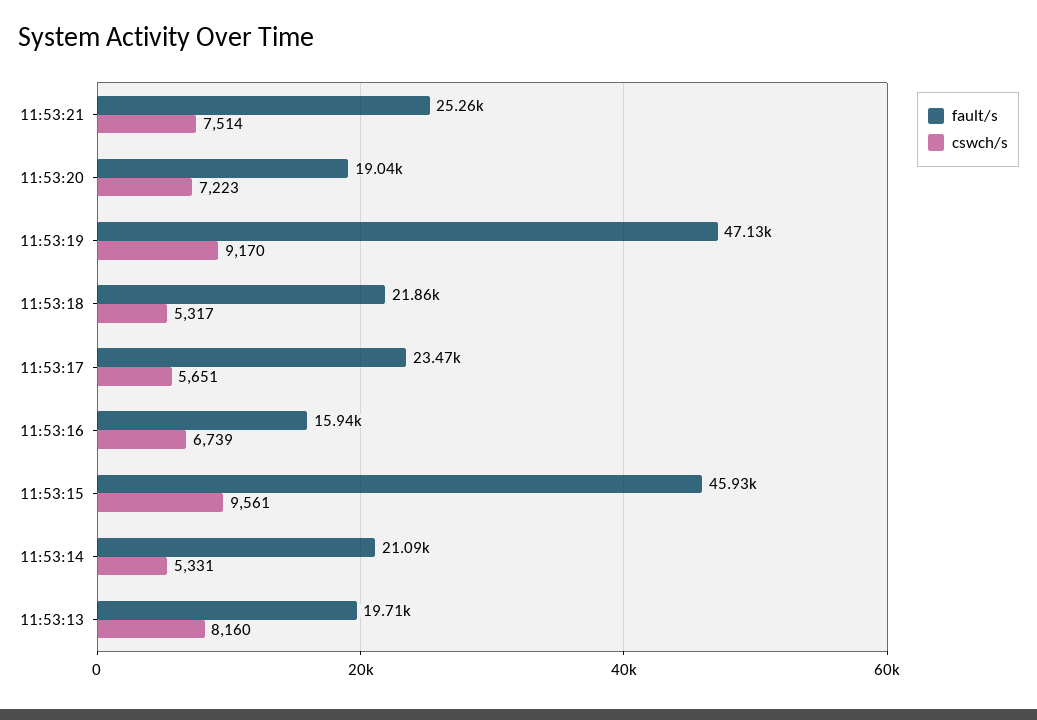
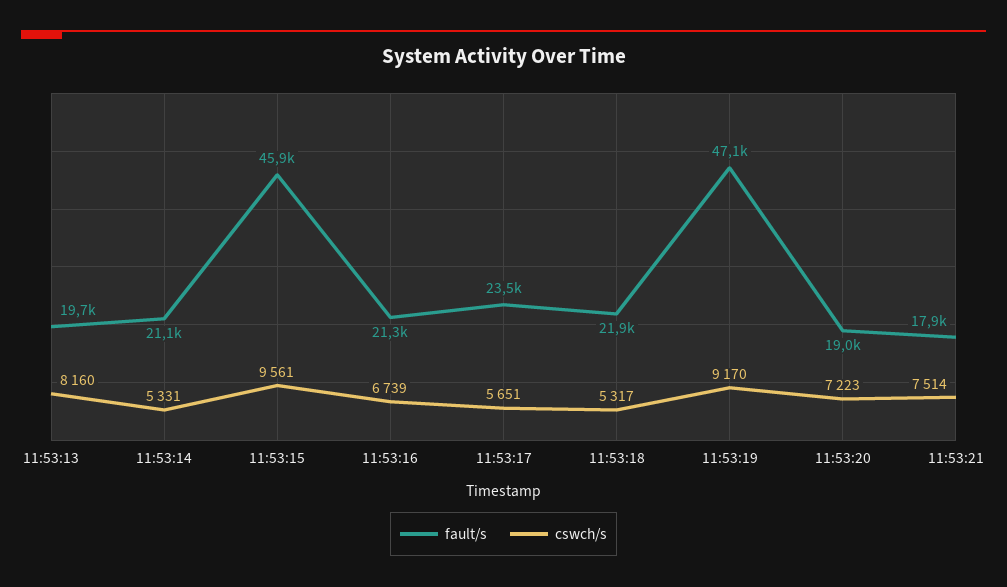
  {
    "fault/s": {
-     "11:53:21": 25260,
+     "11:53:21": 17900,
      "11:53:20": 19040,
      "11:53:19": 47130,
      "11:53:18": 21860,
      "11:53:17": 23470,
-     "11:53:16": 15940,
+     "11:53:16": 21300,
      "11:53:15": 45930,
      "11:53:14": 21090,
      "11:53:13": 19710
    },
    "cswch/s": {
      "11:53:21": 7514,
      "11:53:20": 7223,
      "11:53:19": 9170,
      "11:53:18": 5317,
      "11:53:17": 5651,
      "11:53:16": 6739,
      "11:53:15": 9561,
      "11:53:14": 5331,
      "11:53:13": 8160
    }
  }

